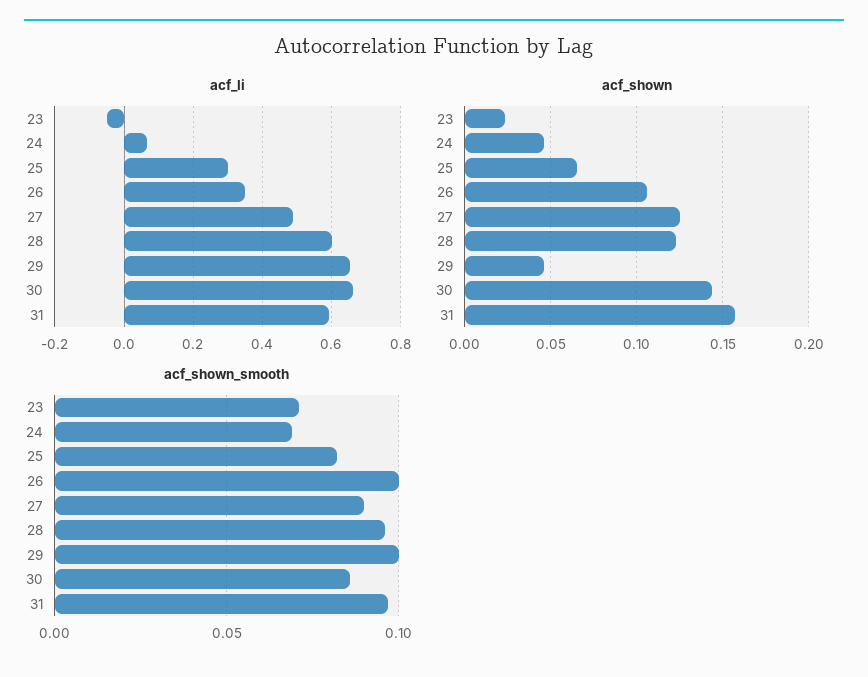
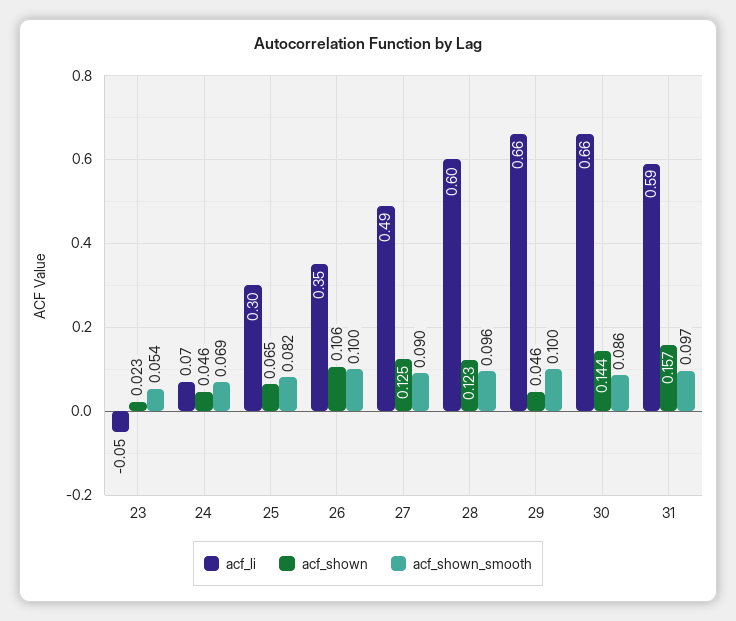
  {
    "acf_li": {
      "23": -0.05,
      "24": 0.07,
      "25": 0.3,
      "26": 0.35,
      "27": 0.49,
      "28": 0.6,
      "29": 0.66,
      "30": 0.66,
      "31": 0.59
    },
    "acf_shown": {
      "23": 0.023,
      "24": 0.046,
      "25": 0.065,
      "26": 0.106,
      "27": 0.125,
      "28": 0.123,
      "29": 0.046,
      "30": 0.144,
      "31": 0.157
    },
    "acf_shown_smooth": {
-     "23": 0.07,
+     "23": 0.054,
      "24": 0.069,
      "25": 0.082,
      "26": 0.1,
      "27": 0.09,
      "28": 0.096,
      "29": 0.1,
      "30": 0.086,
      "31": 0.097
    }
  }

